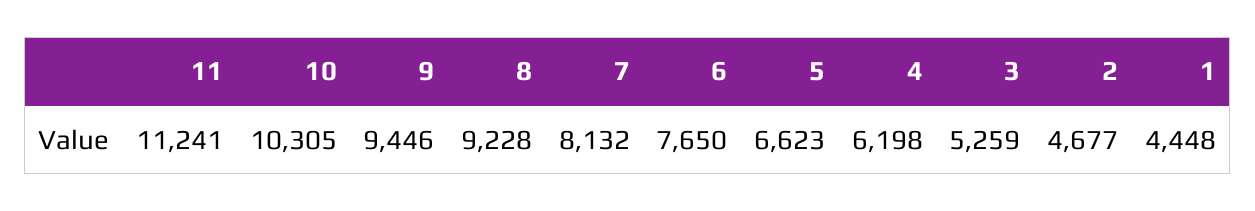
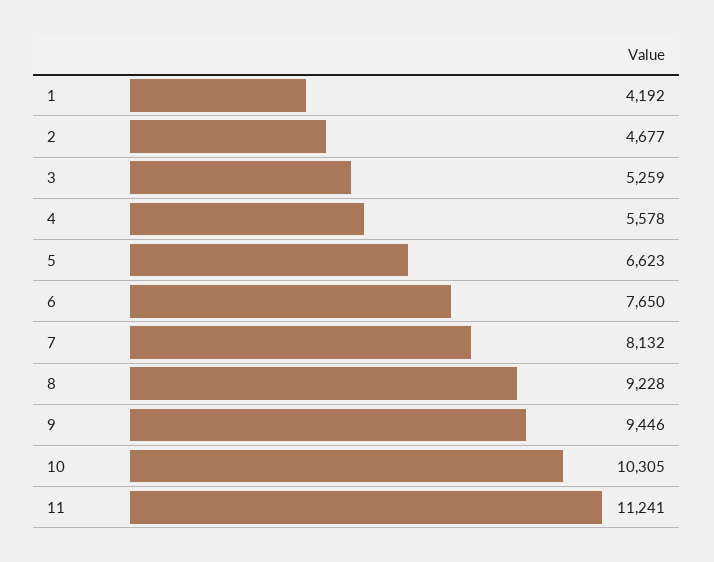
  {
    "11": 11241,
    "10": 10305,
    "9": 9446,
    "8": 9228,
    "7": 8132,
    "6": 7650,
    "5": 6623,
-   "4": 6198,
+   "4": 5578,
    "3": 5259,
    "2": 4677,
-   "1": 4448
+   "1": 4192
  }

